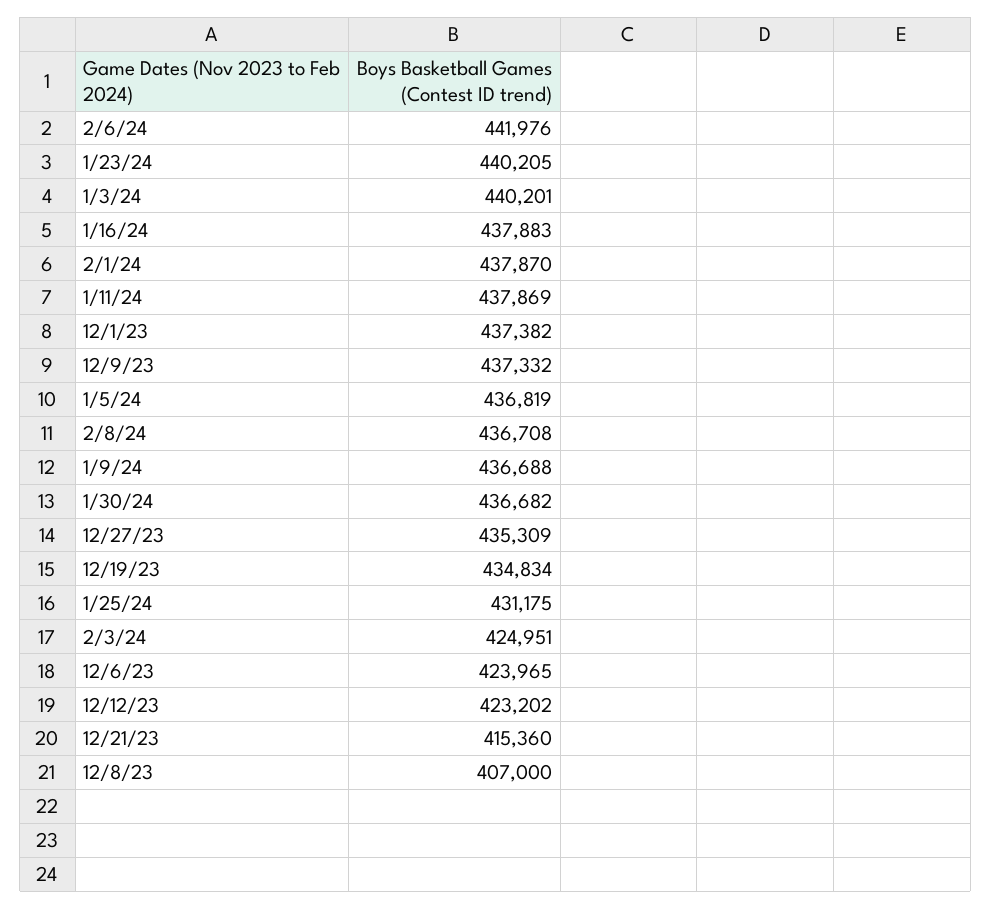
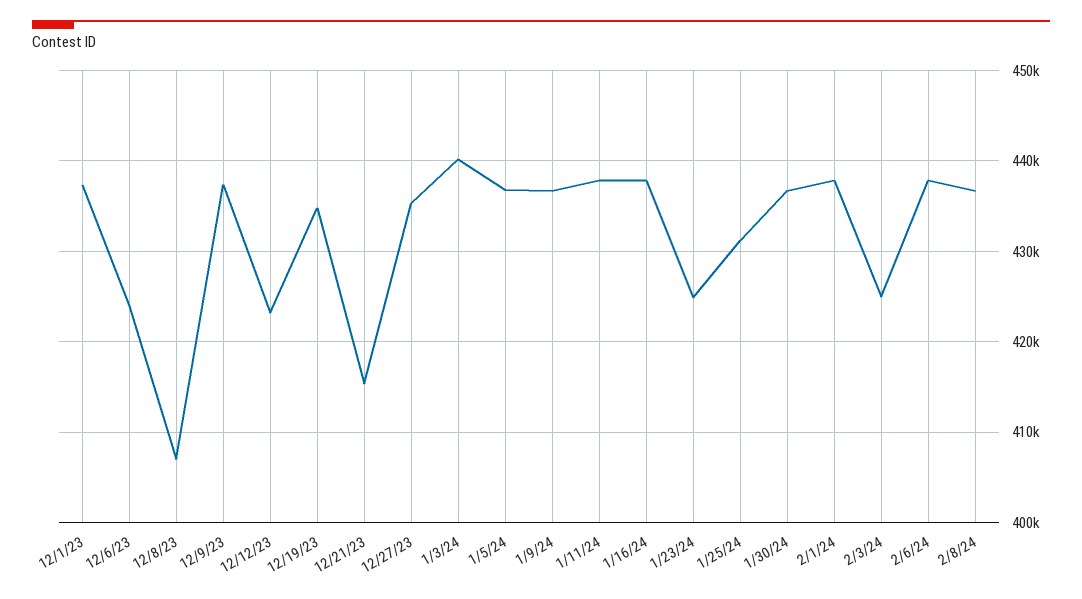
  {
-   "2/6/24": 441976,
+   "2/6/24": 438000,
-   "1/23/24": 440205,
+   "1/23/24": 425000,
    "1/3/24": 440201,
    "1/16/24": 437883,
    "2/1/24": 437870,
    "1/11/24": 437869,
    "12/1/23": 437382,
    "12/9/23": 437332,
    "1/5/24": 436819,
    "2/8/24": 436708,
    "1/9/24": 436688,
    "1/30/24": 436682,
    "12/27/23": 435309,
    "12/19/23": 434834,
    "1/25/24": 431175,
    "2/3/24": 424951,
    "12/6/23": 423965,
    "12/12/23": 423202,
    "12/21/23": 415360,
    "12/8/23": 407000
  }

